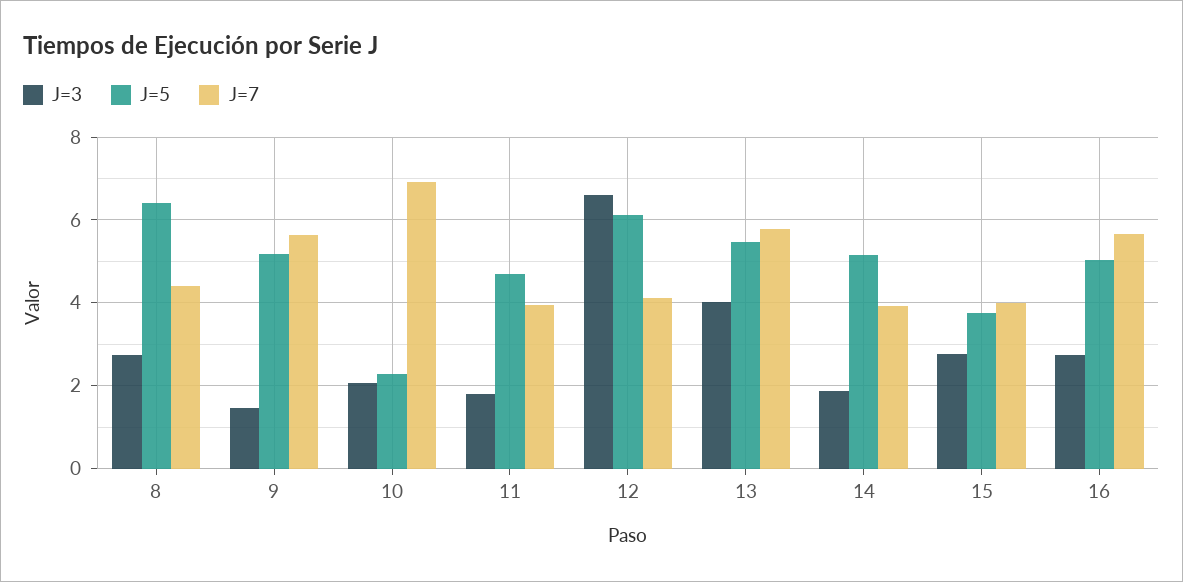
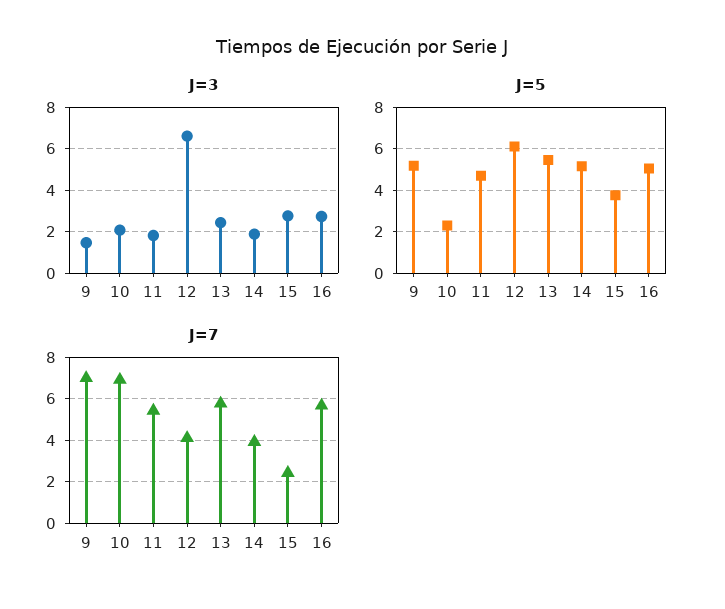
  {
    "J=3": {
-     "8": 2.8,
      "9": 1.4,
      "10": 2,
      "11": 1.8,
      "12": 6.6,
-     "13": 4,
+     "13": 2.5,
      "14": 1.8,
      "15": 2.8,
      "16": 2.8
    },
    "J=5": {
-     "8": 6.4,
      "9": 5.2,
      "10": 2.2,
      "11": 4.6,
      "12": 6.2,
      "13": 5.4,
      "14": 5.2,
      "15": 3.8,
      "16": 5
    },
    "J=7": {
-     "8": 4.4,
-     "9": 5.6,
+     "9": 7,
      "10": 7,
-     "11": 4,
+     "11": 5.5,
      "12": 4.2,
      "13": 5.8,
      "14": 4,
-     "15": 4,
+     "15": 2.5,
      "16": 5.6
    }
  }

